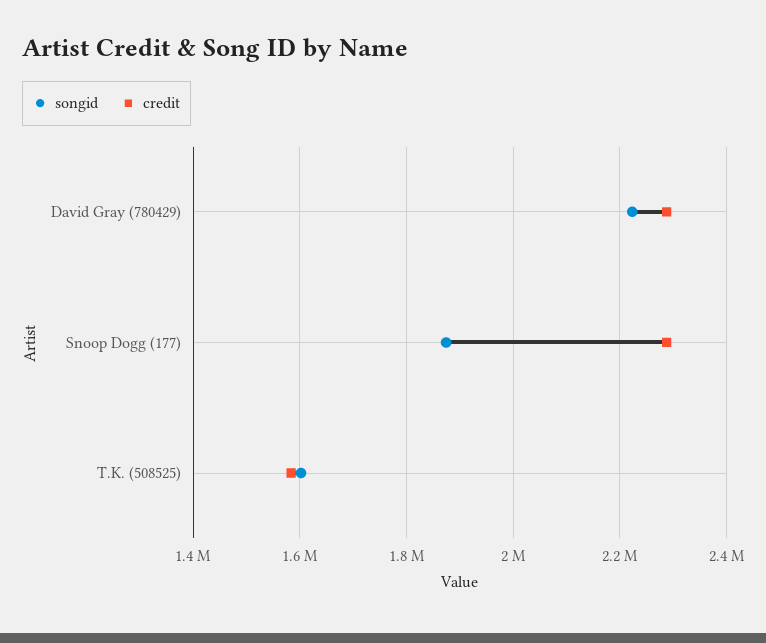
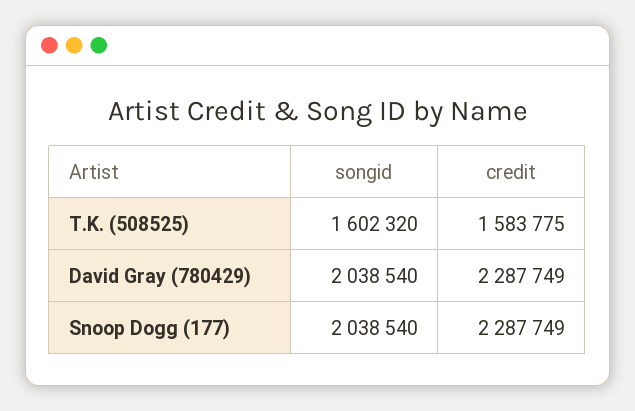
  {
    "songid": {
-     "David Gray (780429)": 2220000,
+     "David Gray (780429)": 2038540,
-     "Snoop Dogg (177)": 1880000,
+     "Snoop Dogg (177)": 2038540,
      "T.K. (508525)": 1602320
    },
    "credit": {
      "David Gray (780429)": 2287749,
      "Snoop Dogg (177)": 2287749,
      "T.K. (508525)": 1583775
    }
  }

